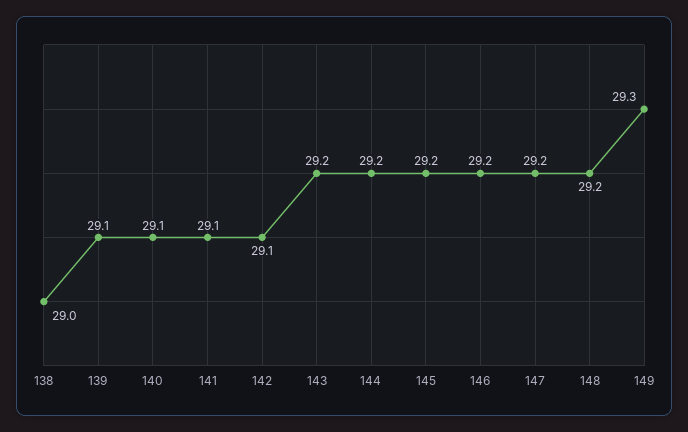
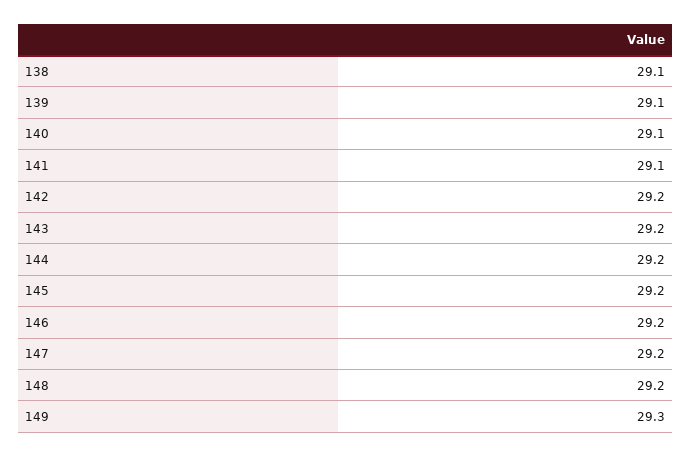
  {
-   "138": 29,
+   "138": 29.1,
    "139": 29.1,
    "140": 29.1,
    "141": 29.1,
-   "142": 29.1,
+   "142": 29.2,
    "143": 29.2,
    "144": 29.2,
    "145": 29.2,
    "146": 29.2,
    "147": 29.2,
    "148": 29.2,
    "149": 29.3
  }

